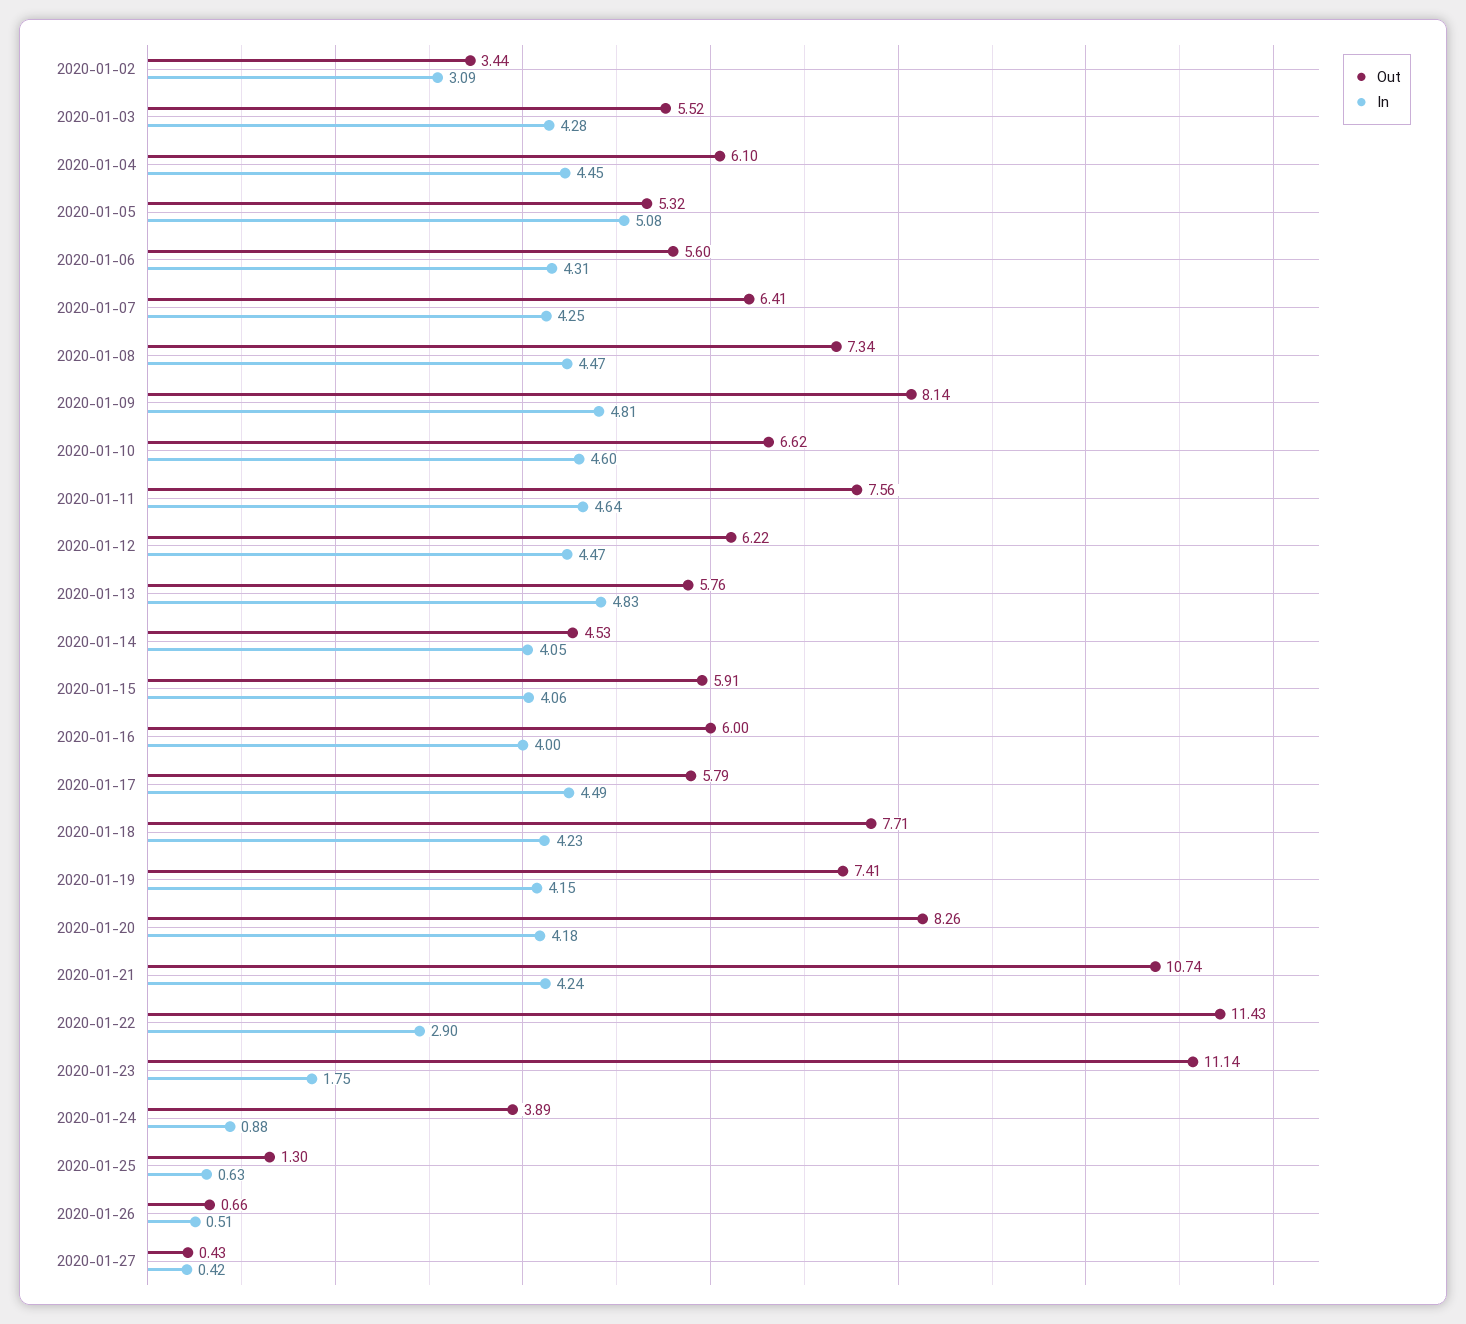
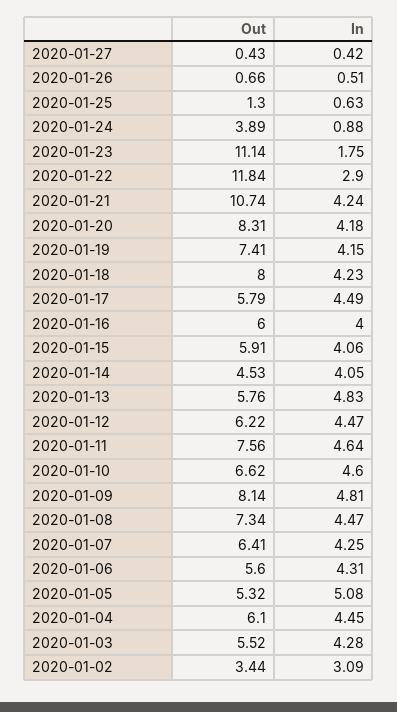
  {
    "Out": {
      "2020-01-02": 3.44,
      "2020-01-03": 5.52,
      "2020-01-04": 6.1,
      "2020-01-05": 5.32,
      "2020-01-06": 5.6,
      "2020-01-07": 6.41,
      "2020-01-08": 7.34,
      "2020-01-09": 8.14,
      "2020-01-10": 6.62,
      "2020-01-11": 7.56,
      "2020-01-12": 6.22,
      "2020-01-13": 5.76,
      "2020-01-14": 4.53,
      "2020-01-15": 5.91,
      "2020-01-16": 6,
      "2020-01-17": 5.79,
-     "2020-01-18": 7.71,
+     "2020-01-18": 8,
      "2020-01-19": 7.41,
-     "2020-01-20": 8.26,
+     "2020-01-20": 8.31,
      "2020-01-21": 10.74,
-     "2020-01-22": 11.43,
+     "2020-01-22": 11.84,
      "2020-01-23": 11.14,
      "2020-01-24": 3.89,
      "2020-01-25": 1.3,
      "2020-01-26": 0.66,
      "2020-01-27": 0.43
    },
    "In": {
      "2020-01-02": 3.09,
      "2020-01-03": 4.28,
      "2020-01-04": 4.45,
      "2020-01-05": 5.08,
      "2020-01-06": 4.31,
      "2020-01-07": 4.25,
      "2020-01-08": 4.47,
      "2020-01-09": 4.81,
      "2020-01-10": 4.6,
      "2020-01-11": 4.64,
      "2020-01-12": 4.47,
      "2020-01-13": 4.83,
      "2020-01-14": 4.05,
      "2020-01-15": 4.06,
      "2020-01-16": 4,
      "2020-01-17": 4.49,
      "2020-01-18": 4.23,
      "2020-01-19": 4.15,
      "2020-01-20": 4.18,
      "2020-01-21": 4.24,
      "2020-01-22": 2.9,
      "2020-01-23": 1.75,
      "2020-01-24": 0.88,
      "2020-01-25": 0.63,
      "2020-01-26": 0.51,
      "2020-01-27": 0.42
    }
  }

